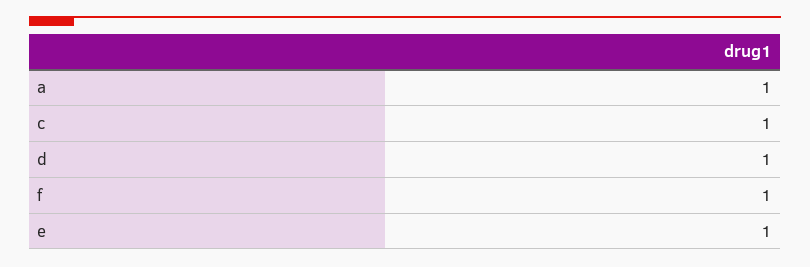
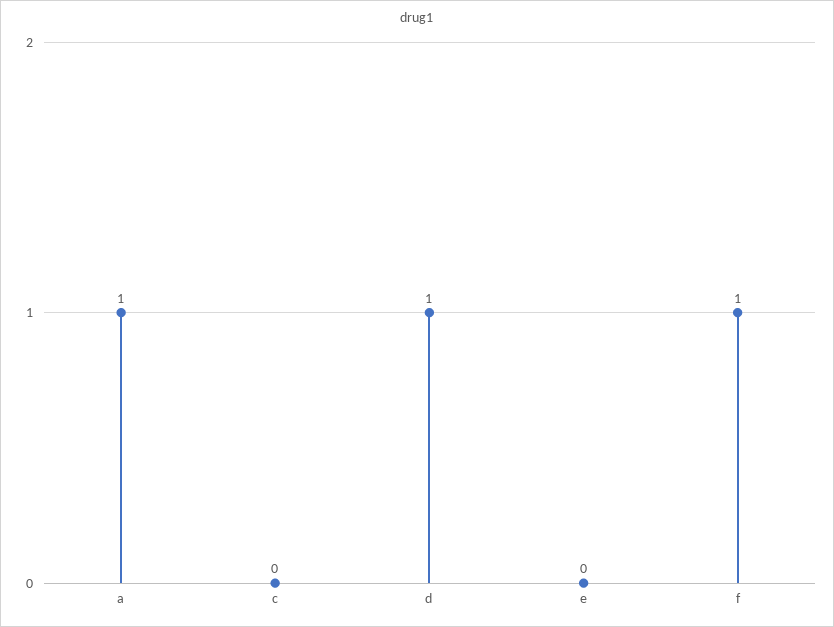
  {
    "a": 1,
-   "c": 1,
+   "c": 0,
    "d": 1,
    "f": 1,
-   "e": 1
+   "e": 0
  }

